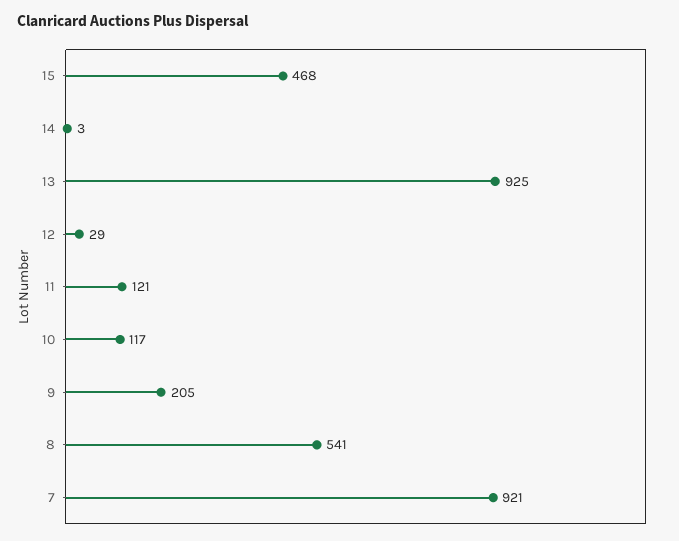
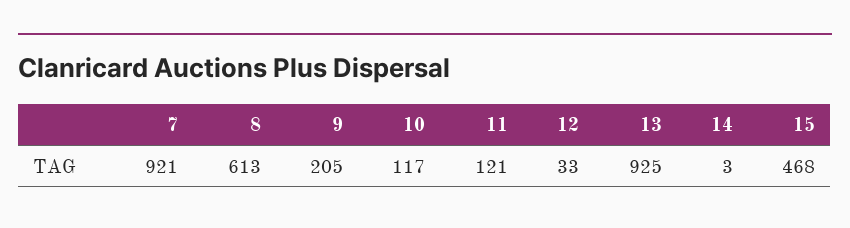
  {
    "15": 468,
    "14": 3,
    "13": 925,
-   "12": 29,
+   "12": 33,
    "11": 121,
    "10": 117,
    "9": 205,
-   "8": 541,
+   "8": 613,
    "7": 921
  }

